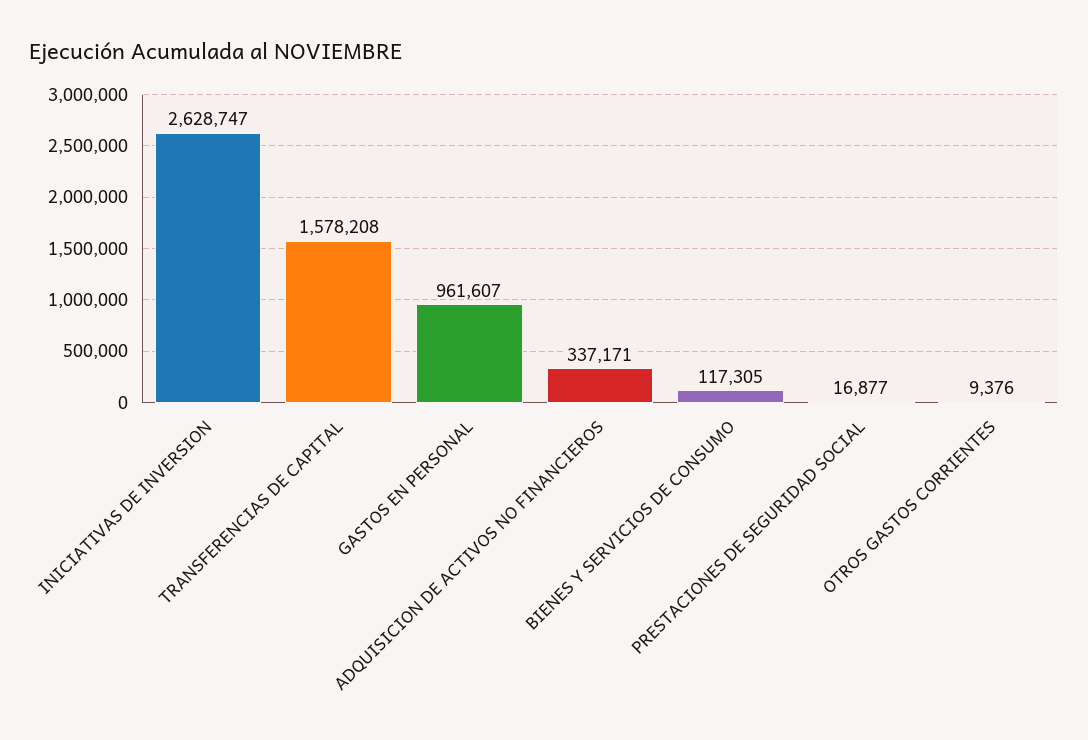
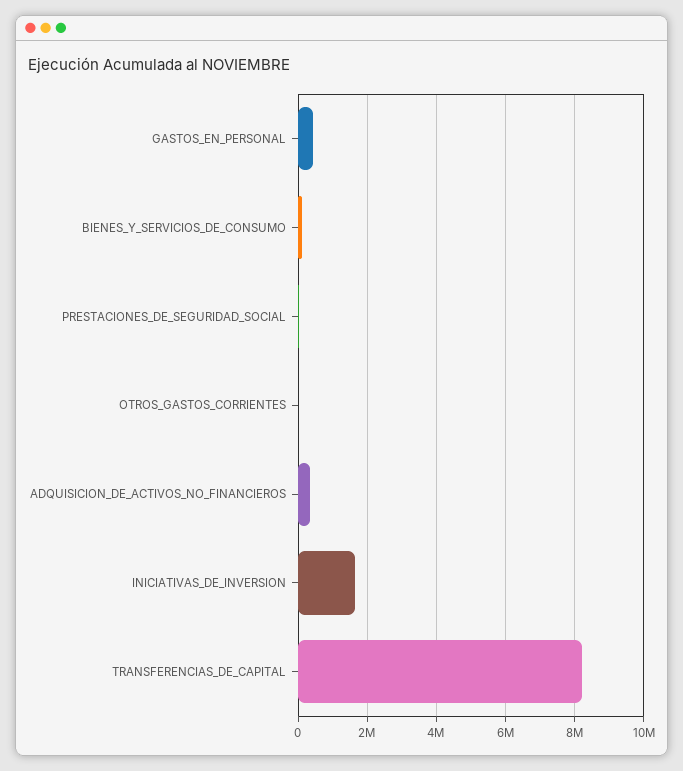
  {
-   "INICIATIVAS DE INVERSION": 2628747,
+   "INICIATIVAS DE INVERSION": 1600000,
-   "TRANSFERENCIAS DE CAPITAL": 1578208,
+   "TRANSFERENCIAS DE CAPITAL": 8200000,
-   "GASTOS EN PERSONAL": 961607,
+   "GASTOS EN PERSONAL": 400000,
    "ADQUISICION DE ACTIVOS NO FINANCIEROS": 337171,
    "BIENES Y SERVICIOS DE CONSUMO": 117305,
    "PRESTACIONES DE SEGURIDAD SOCIAL": 16877,
    "OTROS GASTOS CORRIENTES": 9376
  }

